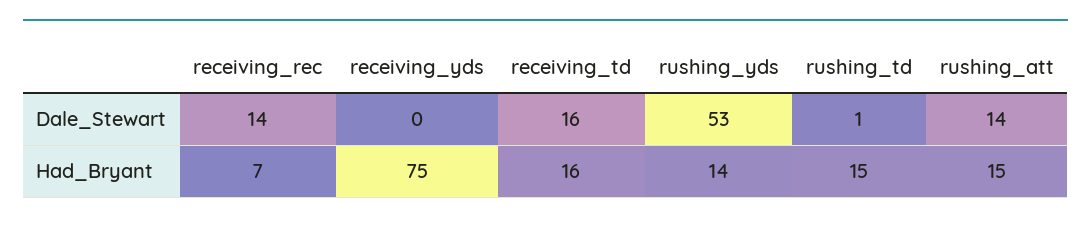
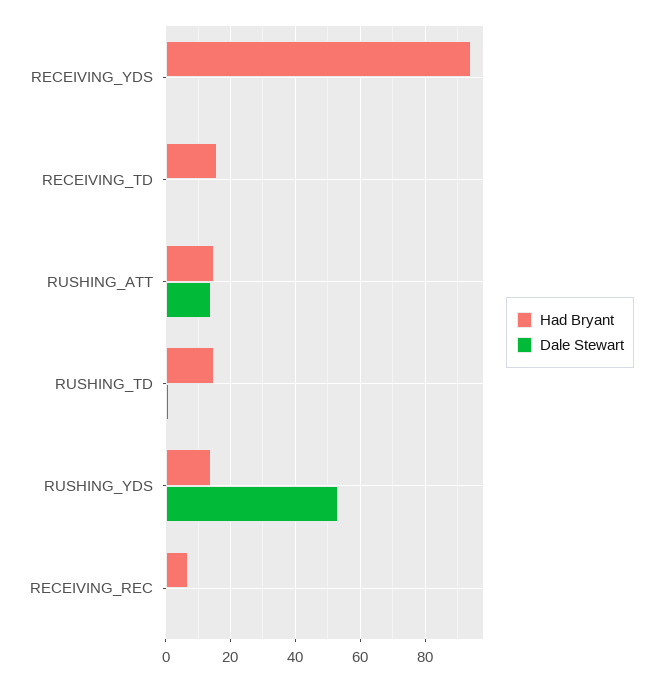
  {
    "Dale_Stewart": {
-     "receiving_rec": 14,
+     "receiving_rec": 0,
      "receiving_yds": 0,
-     "receiving_td": 16,
+     "receiving_td": 0,
      "rushing_yds": 53,
      "rushing_td": 1,
      "rushing_att": 14
    },
    "Had_Bryant": {
      "receiving_rec": 7,
-     "receiving_yds": 75,
+     "receiving_yds": 95,
      "receiving_td": 16,
      "rushing_yds": 14,
      "rushing_td": 15,
      "rushing_att": 15
    }
  }

